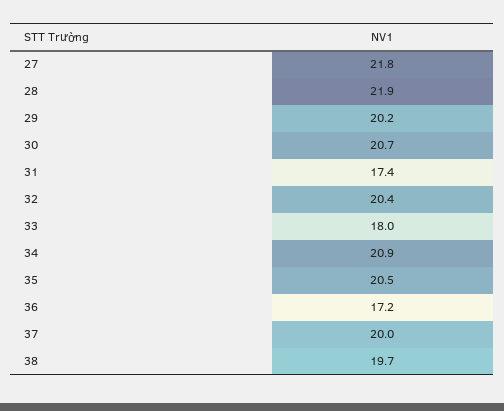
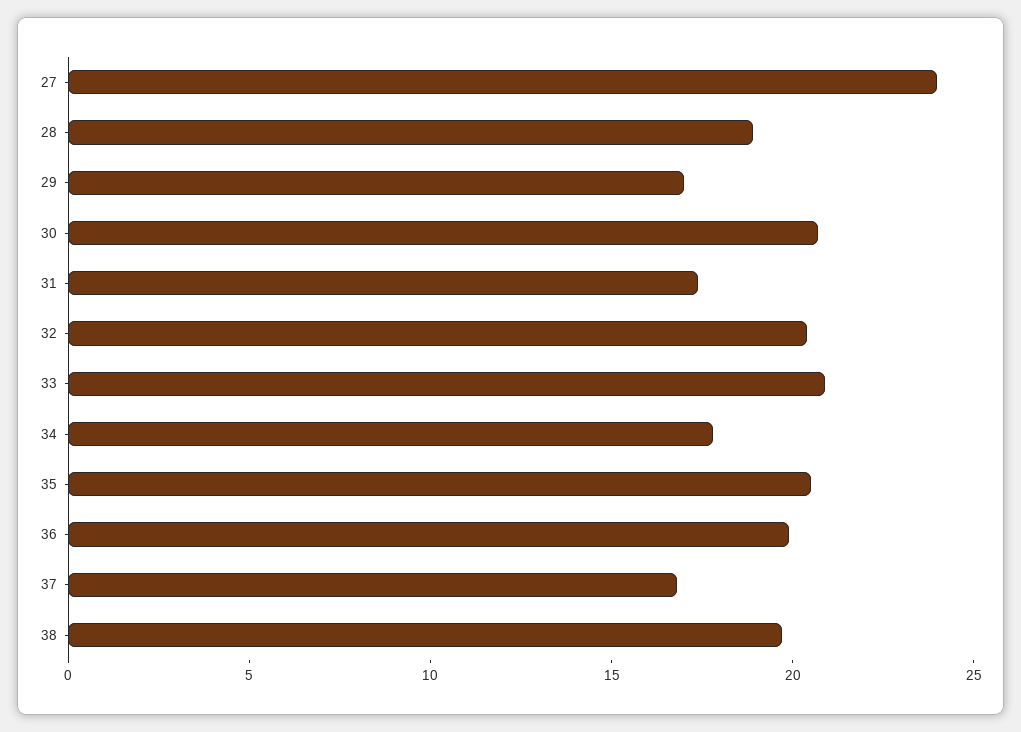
  {
-   "27": 21.8,
+   "27": 24,
-   "28": 21.9,
+   "28": 19,
-   "29": 20.2,
+   "29": 17,
    "30": 20.7,
    "31": 17.4,
    "32": 20.4,
-   "33": 18,
+   "33": 21,
-   "34": 20.9,
+   "34": 18,
    "35": 20.5,
-   "36": 17.2,
+   "36": 20,
-   "37": 20,
+   "37": 17,
    "38": 19.7
  }

